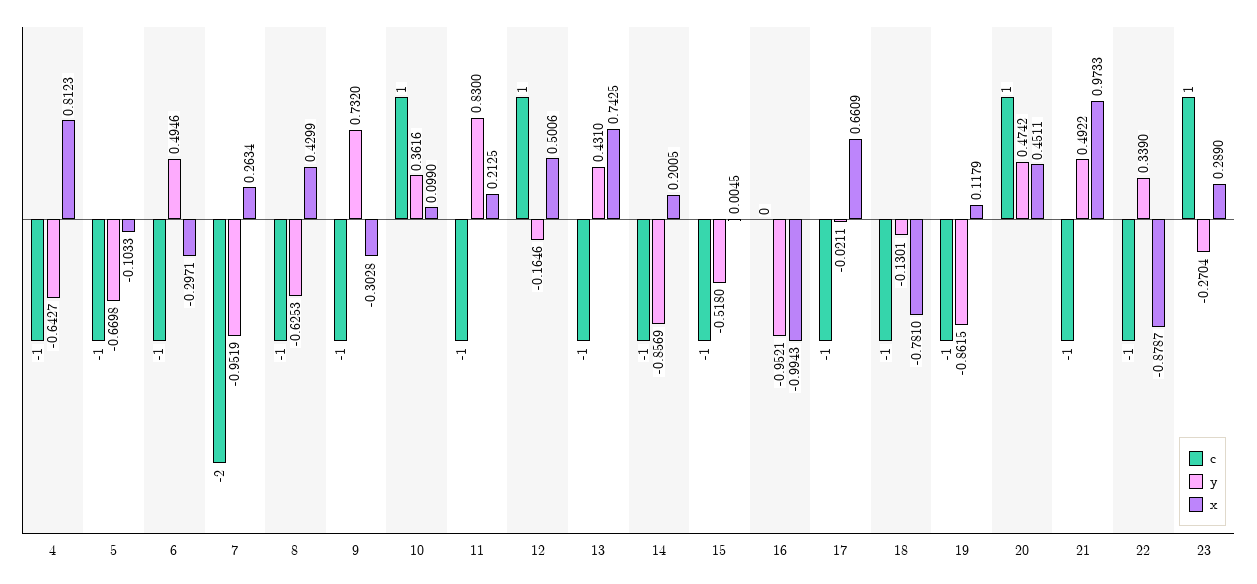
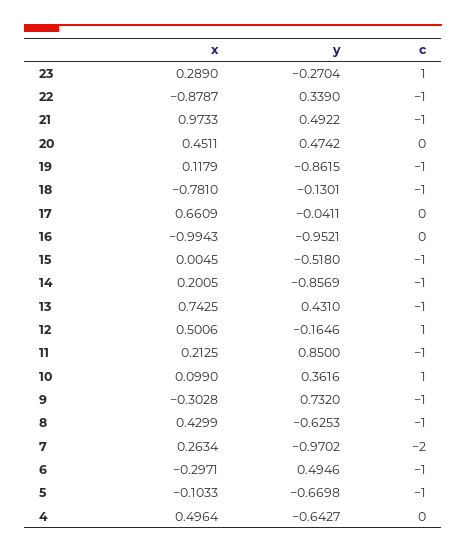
  {
    "c": {
-     "4": -1,
+     "4": 0,
      "5": -1,
      "6": -1,
      "7": -2,
      "8": -1,
      "9": -1,
      "10": 1,
      "11": -1,
      "12": 1,
      "13": -1,
      "14": -1,
      "15": -1,
      "16": 0,
-     "17": -1,
+     "17": 0,
      "18": -1,
      "19": -1,
-     "20": 1,
+     "20": 0,
      "21": -1,
      "22": -1,
      "23": 1
    },
    "y": {
      "4": -0.6427,
      "5": -0.6698,
      "6": 0.4946,
-     "7": -0.9519,
+     "7": -0.9702,
      "8": -0.6253,
      "9": 0.732,
      "10": 0.3616,
-     "11": 0.83,
+     "11": 0.85,
      "12": -0.1646,
      "13": 0.431,
      "14": -0.8569,
      "15": -0.518,
      "16": -0.9521,
-     "17": -0.0211,
+     "17": -0.0411,
      "18": -0.1301,
      "19": -0.8615,
      "20": 0.4742,
      "21": 0.4922,
      "22": 0.339,
      "23": -0.2704
    },
    "x": {
-     "4": 0.8123,
+     "4": 0.4964,
      "5": -0.1033,
      "6": -0.2971,
      "7": 0.2634,
      "8": 0.4299,
      "9": -0.3028,
      "10": 0.099,
      "11": 0.2125,
      "12": 0.5006,
      "13": 0.7425,
      "14": 0.2005,
      "15": 0.0045,
      "16": -0.9943,
      "17": 0.6609,
      "18": -0.781,
      "19": 0.1179,
      "20": 0.4511,
      "21": 0.9733,
      "22": -0.8787,
      "23": 0.289
    }
  }

